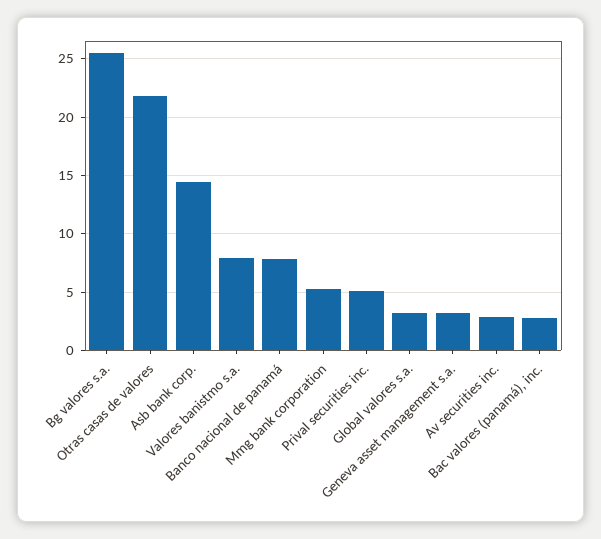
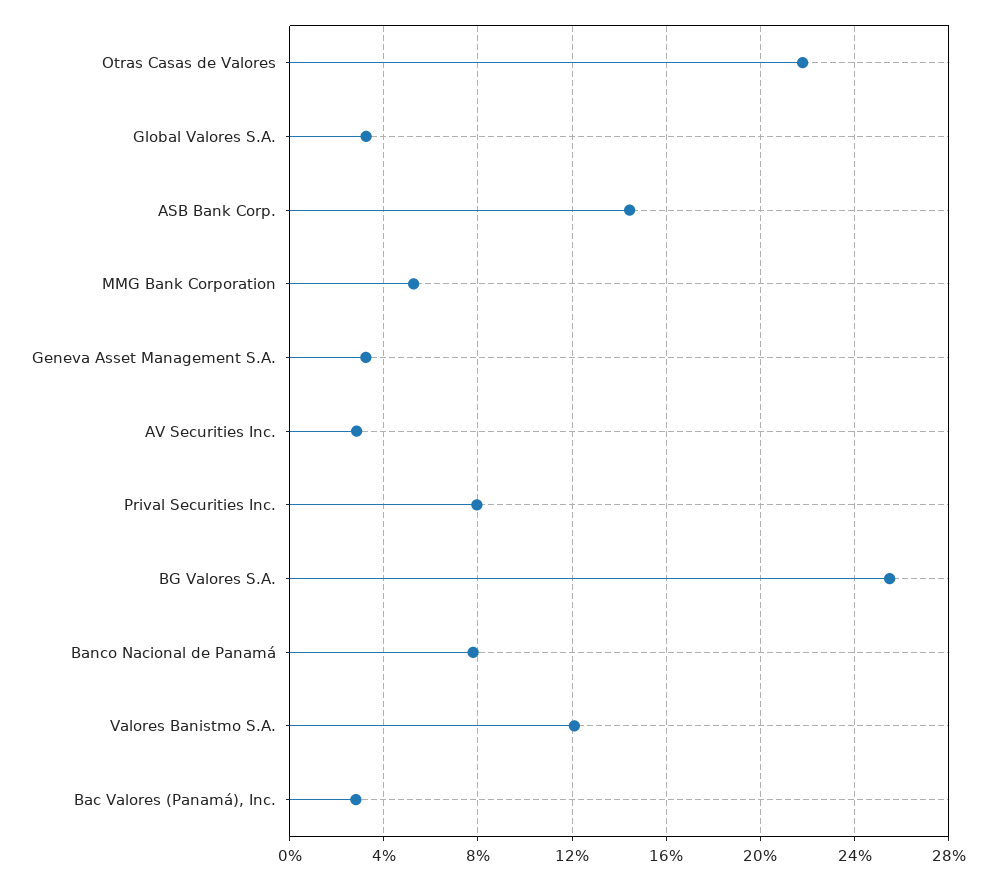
  {
    "Bg valores s.a.": 25.5,
    "Otras casas de valores": 22,
    "Asb bank corp.": 14.5,
-   "Valores banistmo s.a.": 8,
+   "Valores banistmo s.a.": 12,
    "Banco nacional de panamá": 8,
    "Mmg bank corporation": 5.5,
-   "Prival securities inc.": 5,
+   "Prival securities inc.": 8,
    "Global valores s.a.": 3.5,
    "Geneva asset management s.a.": 3,
    "Av securities inc.": 3,
    "Bac valores (panamá), inc.": 3
  }

